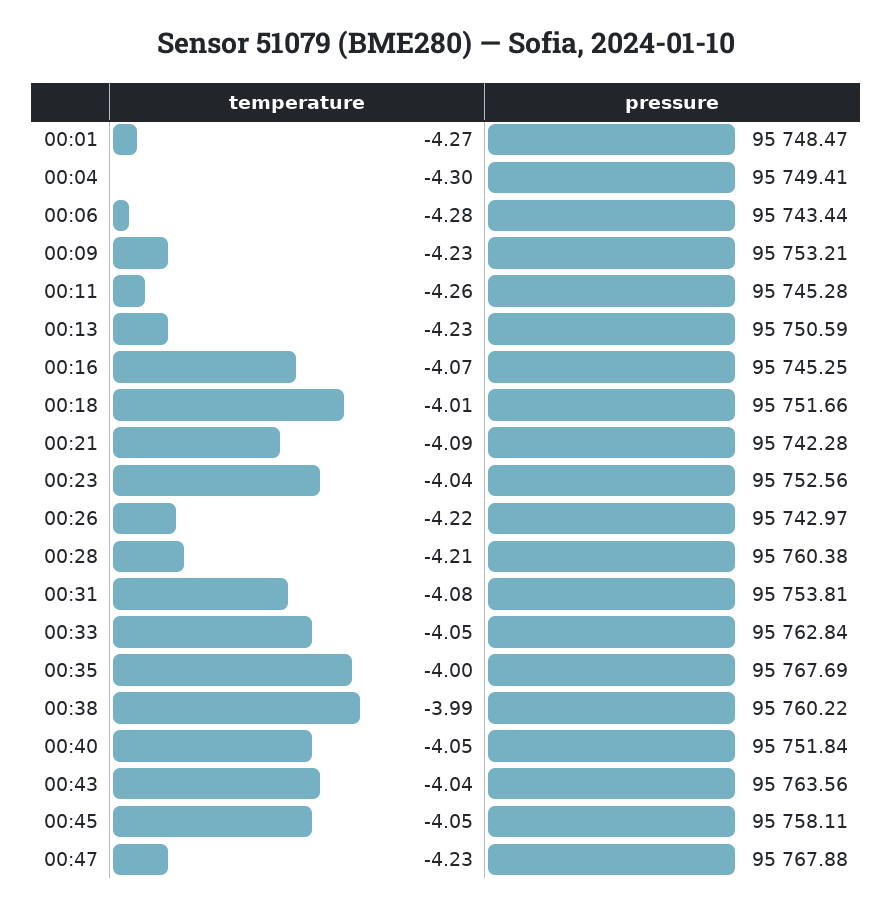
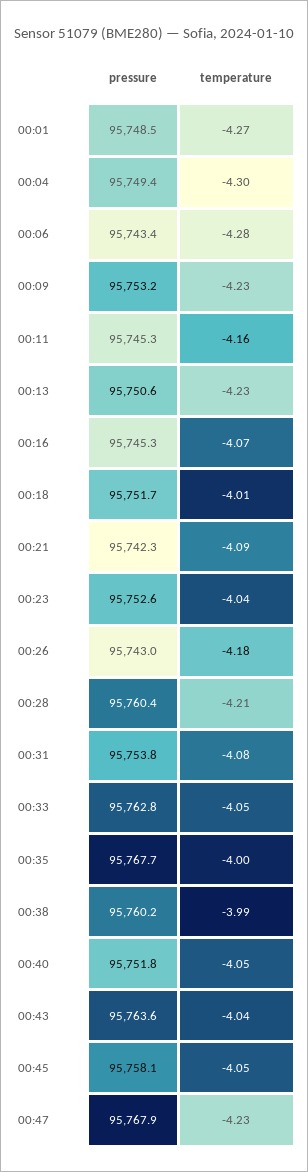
  {
    "temperature": {
      "00:01": -4.27,
      "00:04": -4.3,
      "00:06": -4.28,
      "00:09": -4.23,
-     "00:11": -4.26,
+     "00:11": -4.16,
      "00:13": -4.23,
      "00:16": -4.07,
      "00:18": -4.01,
      "00:21": -4.09,
      "00:23": -4.04,
-     "00:26": -4.22,
+     "00:26": -4.18,
      "00:28": -4.21,
      "00:31": -4.08,
      "00:33": -4.05,
      "00:35": -4,
      "00:38": -3.99,
      "00:40": -4.05,
      "00:43": -4.04,
      "00:45": -4.05,
      "00:47": -4.23
    },
    "pressure": {
      "00:01": 95748.47,
      "00:04": 95749.41,
      "00:06": 95743.44,
      "00:09": 95753.21,
      "00:11": 95745.28,
      "00:13": 95750.59,
      "00:16": 95745.25,
      "00:18": 95751.66,
      "00:21": 95742.28,
      "00:23": 95752.56,
      "00:26": 95742.97,
      "00:28": 95760.38,
      "00:31": 95753.81,
      "00:33": 95762.84,
      "00:35": 95767.69,
      "00:38": 95760.22,
      "00:40": 95751.84,
      "00:43": 95763.56,
      "00:45": 95758.11,
      "00:47": 95767.88
    }
  }

